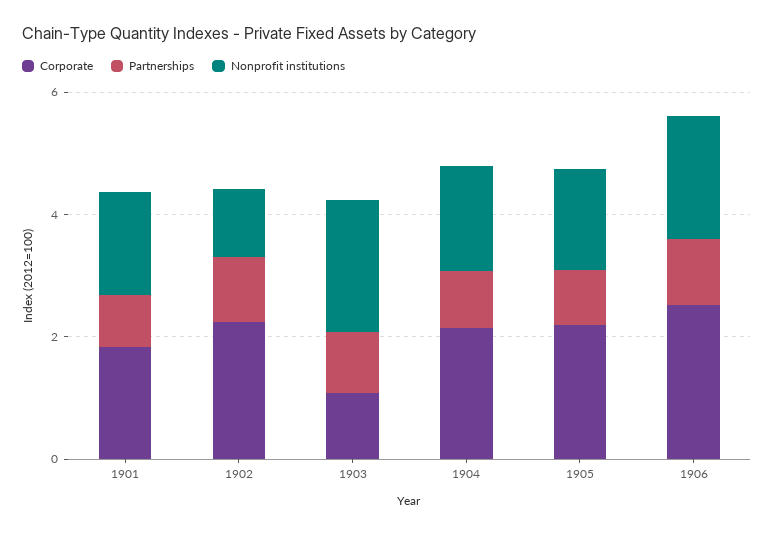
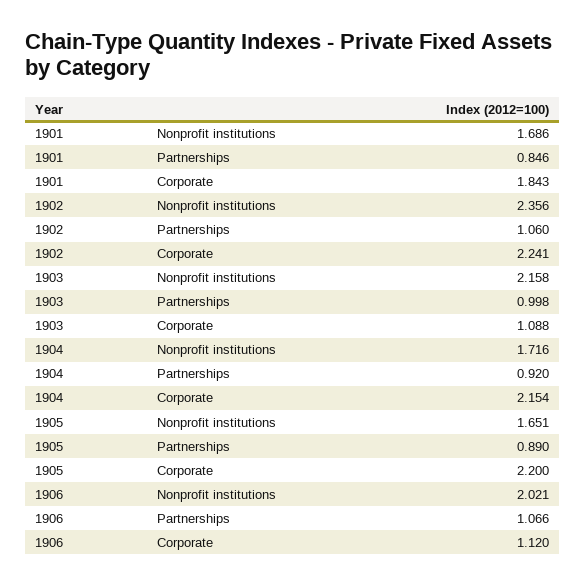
  {
    "Corporate": {
      "1901": 1.843,
      "1902": 2.241,
      "1903": 1.088,
      "1904": 2.154,
      "1905": 2.2,
-     "1906": 2.5
+     "1906": 1.12
    },
    "Partnerships": {
      "1901": 0.846,
      "1902": 1.06,
      "1903": 0.998,
      "1904": 0.92,
      "1905": 0.89,
      "1906": 1.066
    },
    "Nonprofit institutions": {
      "1901": 1.686,
-     "1902": 1,
+     "1902": 2.356,
      "1903": 2.158,
      "1904": 1.716,
      "1905": 1.651,
      "1906": 2.021
    }
  }

